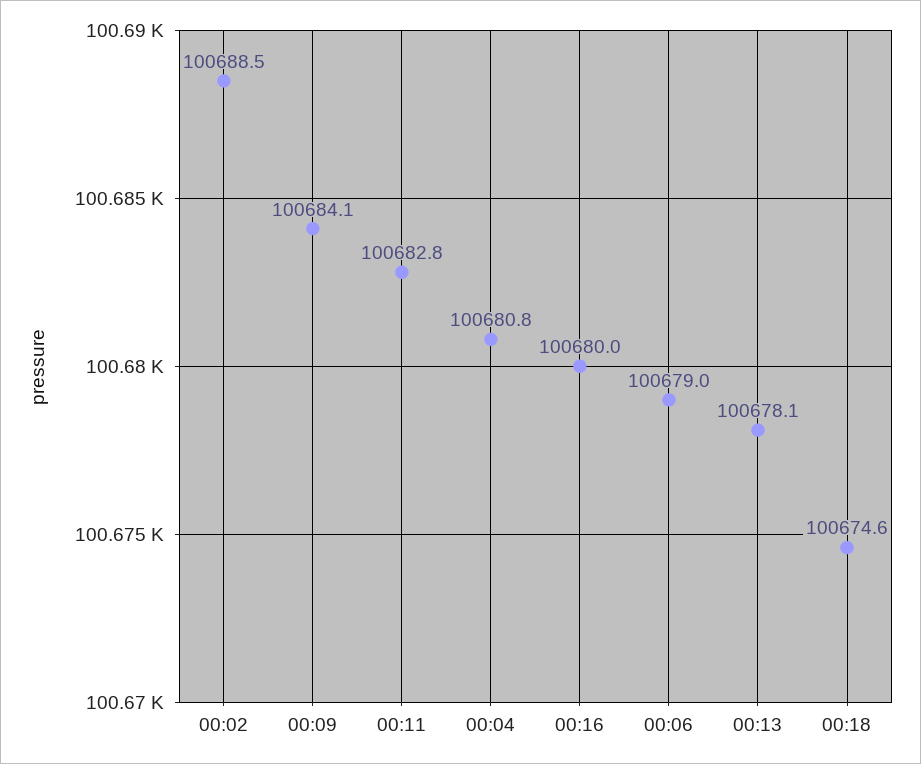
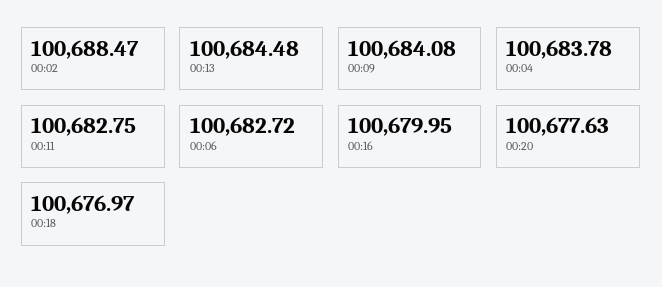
  {
    "00:02": 100688.47,
    "00:09": 100684.08,
    "00:11": 100682.75,
-   "00:04": 100680.8,
+   "00:04": 100683.78,
    "00:16": 100679.95,
-   "00:06": 100679,
+   "00:06": 100682.72,
-   "00:13": 100678.1,
+   "00:13": 100684.48,
-   "00:18": 100674.6
+   "00:18": 100676.97,
+   "00:20": 100677.63
  }

